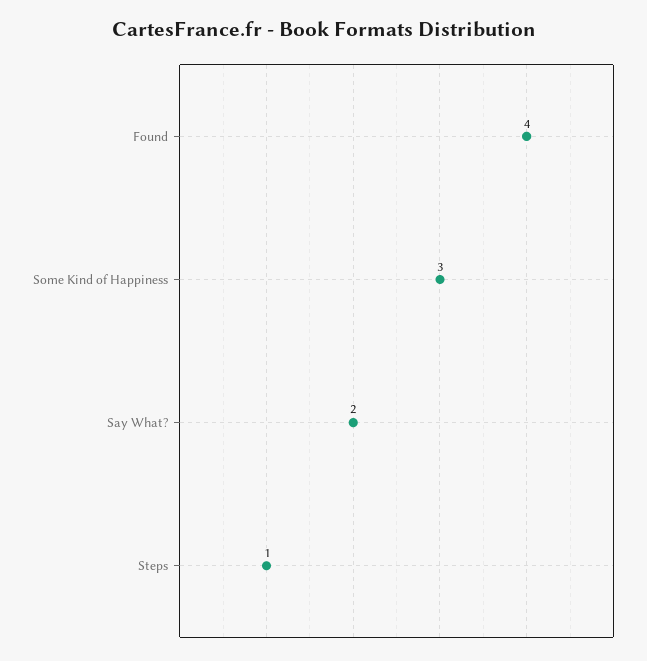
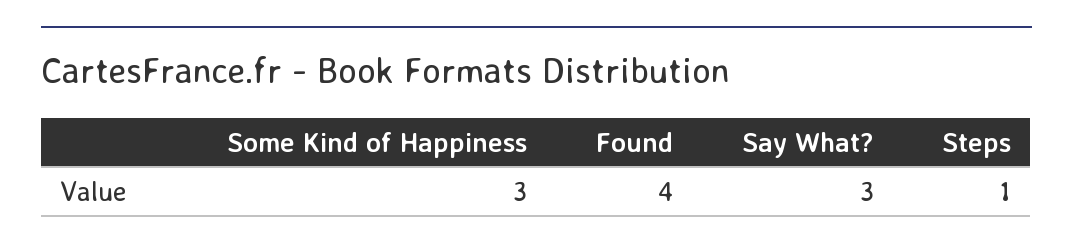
  {
    "Found": 4,
    "Some Kind of Happiness": 3,
-   "Say What?": 2,
+   "Say What?": 3,
    "Steps": 1
  }

